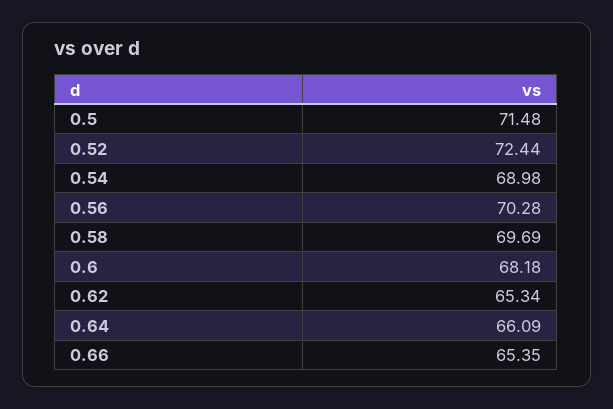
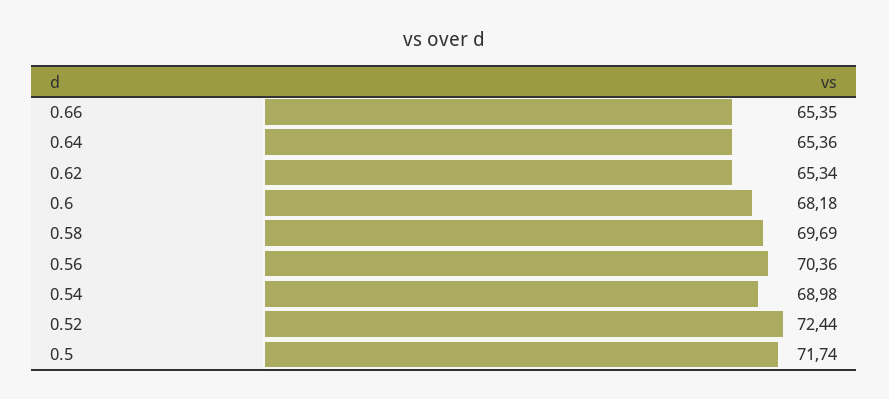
  {
-   "0.5": 71.48,
+   "0.5": 71.74,
    "0.52": 72.44,
    "0.54": 68.98,
-   "0.56": 70.28,
+   "0.56": 70.36,
    "0.58": 69.69,
    "0.6": 68.18,
    "0.62": 65.34,
-   "0.64": 66.09,
+   "0.64": 65.36,
    "0.66": 65.35
  }

